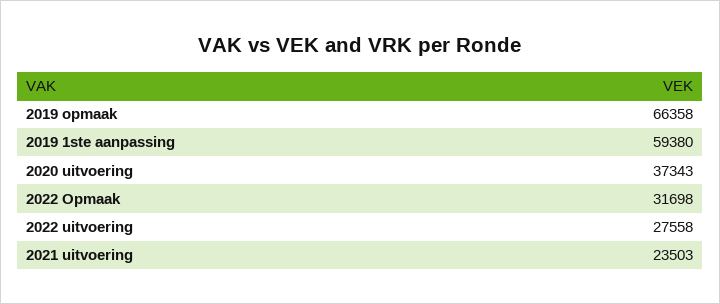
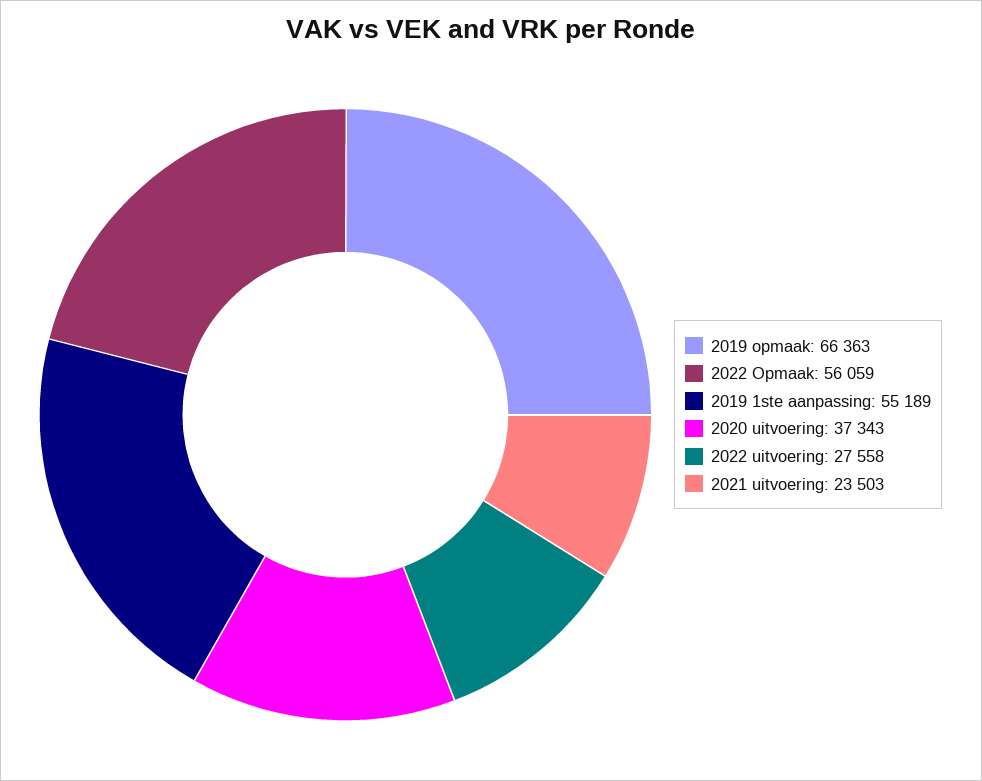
  {
-   "2019 opmaak": 66358,
+   "2019 opmaak": 66363,
-   "2019 1ste aanpassing": 59380,
+   "2019 1ste aanpassing": 55189,
    "2020 uitvoering": 37343,
-   "2022 Opmaak": 31698,
+   "2022 Opmaak": 56059,
    "2022 uitvoering": 27558,
    "2021 uitvoering": 23503
  }

